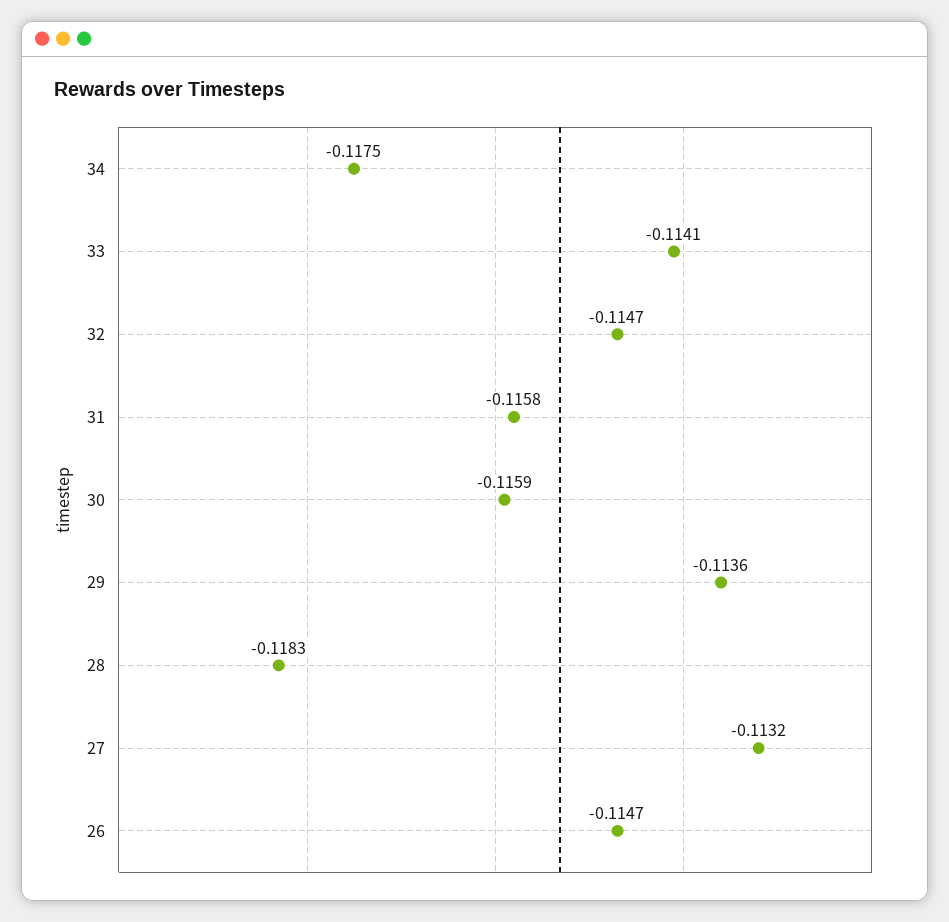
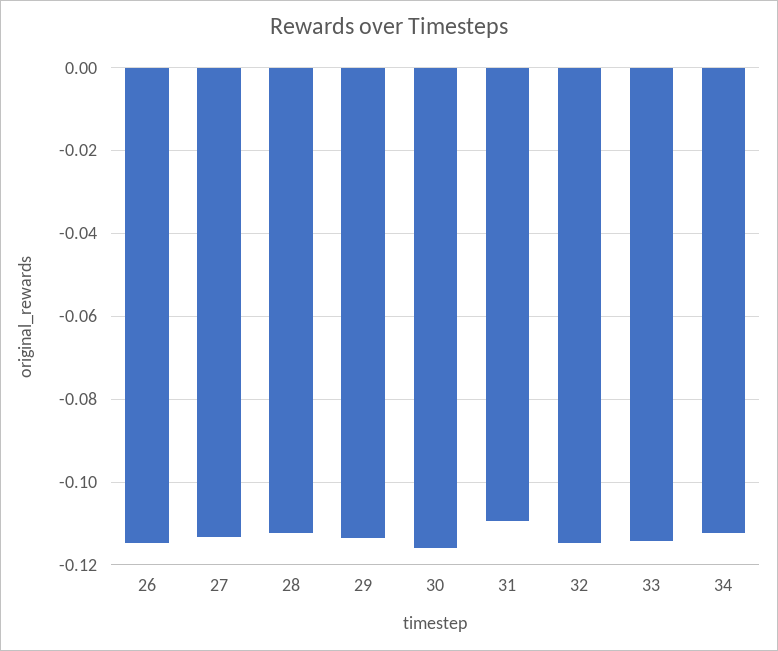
  {
-   "34": -0.1175,
+   "34": -0.112,
    "33": -0.1141,
    "32": -0.1147,
-   "31": -0.1158,
+   "31": -0.11,
    "30": -0.1159,
    "29": -0.1136,
-   "28": -0.1183,
+   "28": -0.112,
    "27": -0.1132,
    "26": -0.1147
  }

